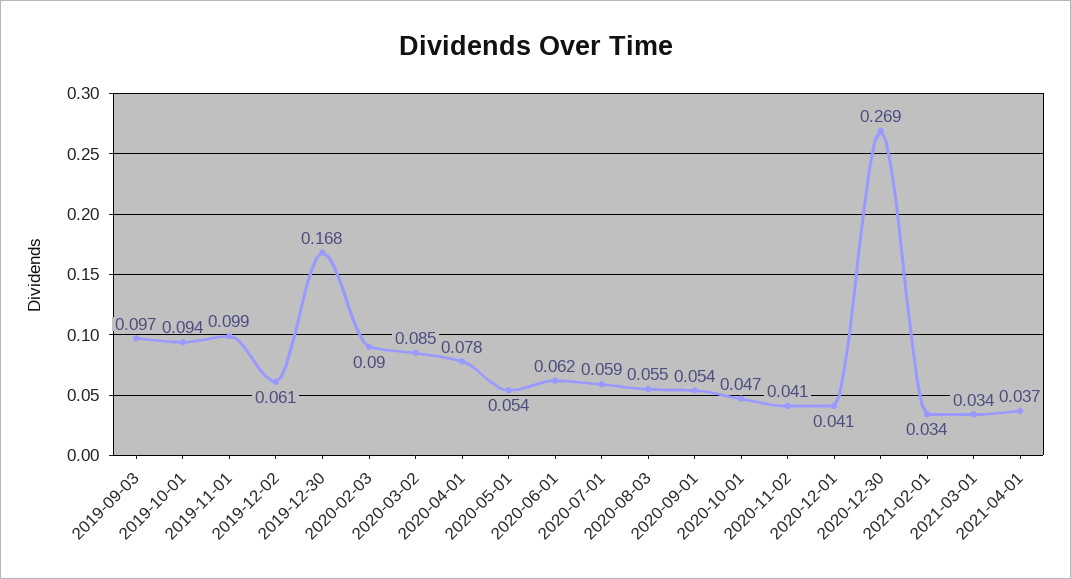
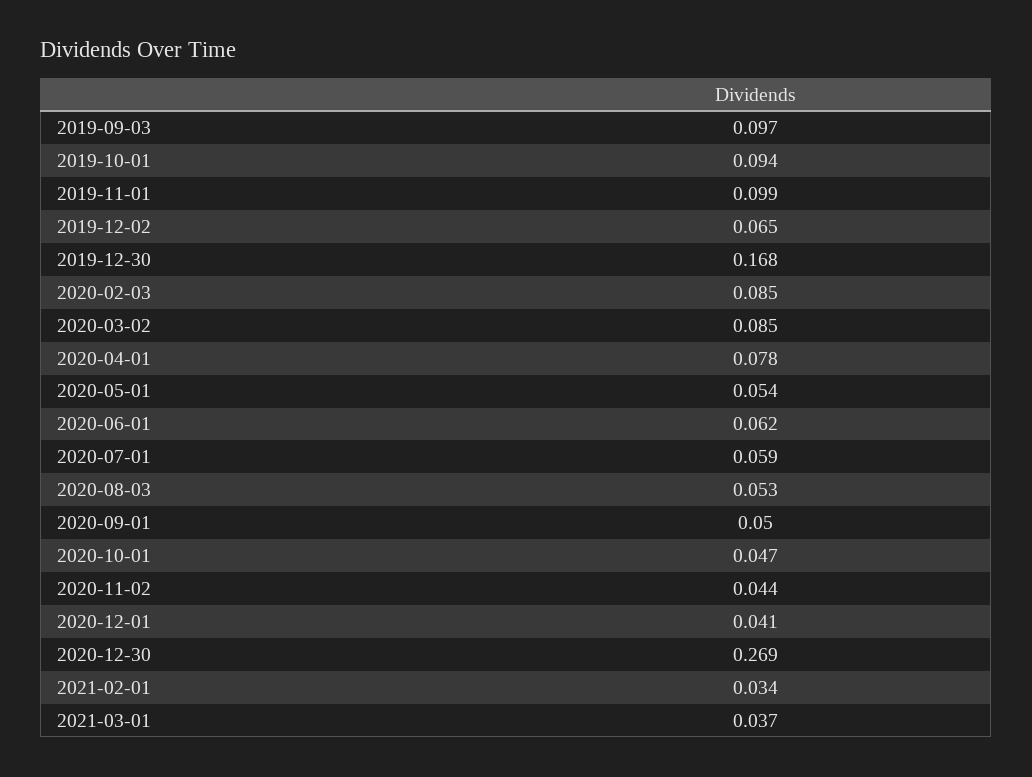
  {
    "2019-09-03": 0.097,
    "2019-10-01": 0.094,
    "2019-11-01": 0.099,
-   "2019-12-02": 0.061,
+   "2019-12-02": 0.065,
    "2019-12-30": 0.168,
-   "2020-02-03": 0.09,
+   "2020-02-03": 0.085,
    "2020-03-02": 0.085,
    "2020-04-01": 0.078,
    "2020-05-01": 0.054,
    "2020-06-01": 0.062,
    "2020-07-01": 0.059,
-   "2020-08-03": 0.055,
+   "2020-08-03": 0.053,
-   "2020-09-01": 0.054,
+   "2020-09-01": 0.05,
    "2020-10-01": 0.047,
-   "2020-11-02": 0.041,
+   "2020-11-02": 0.044,
    "2020-12-01": 0.041,
    "2020-12-30": 0.269,
    "2021-02-01": 0.034,
-   "2021-03-01": 0.034,
+   "2021-03-01": 0.037
-   "2021-04-01": 0.037
  }

